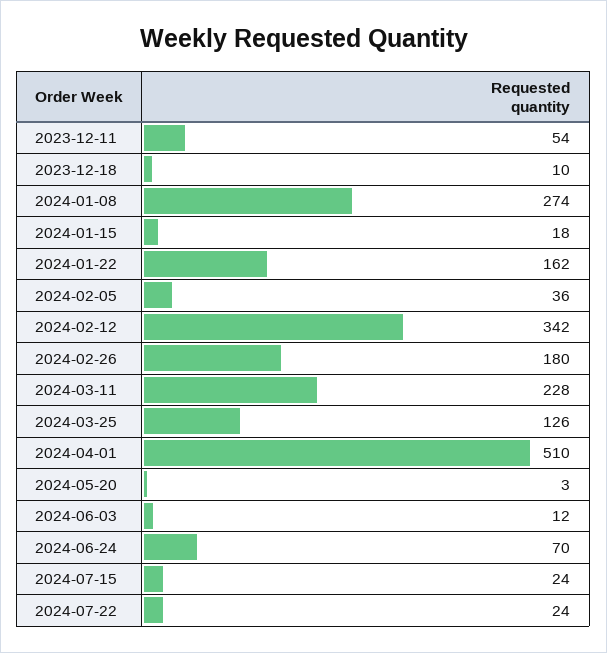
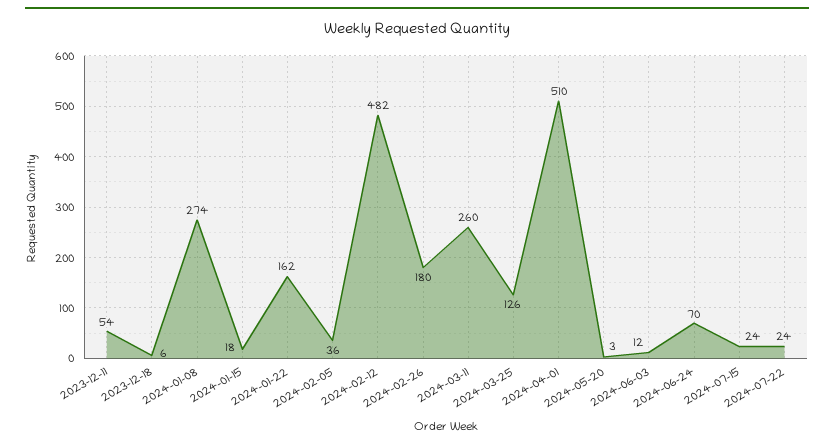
  {
    "2023-12-11": 54,
-   "2023-12-18": 10,
+   "2023-12-18": 6,
    "2024-01-08": 274,
    "2024-01-15": 18,
    "2024-01-22": 162,
    "2024-02-05": 36,
-   "2024-02-12": 342,
+   "2024-02-12": 482,
    "2024-02-26": 180,
-   "2024-03-11": 228,
+   "2024-03-11": 260,
    "2024-03-25": 126,
    "2024-04-01": 510,
    "2024-05-20": 3,
    "2024-06-03": 12,
    "2024-06-24": 70,
    "2024-07-15": 24,
    "2024-07-22": 24
  }

